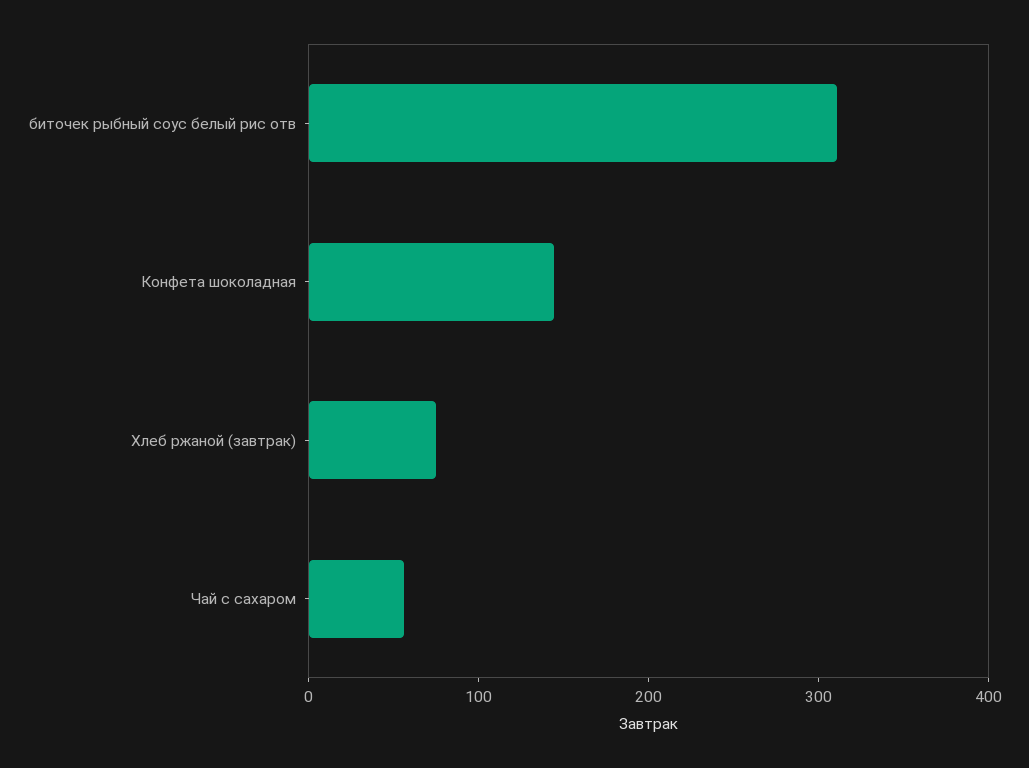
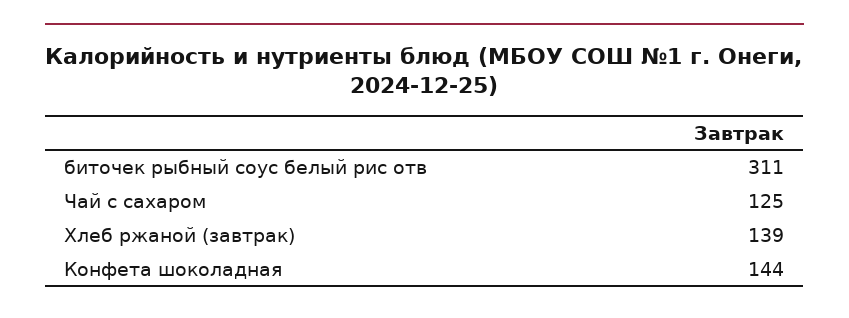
  {
    "биточек рыбный соус белый рис отв": 311,
    "Конфета шоколадная": 144,
-   "Хлеб ржаной (завтрак)": 80,
+   "Хлеб ржаной (завтрак)": 139,
-   "Чай с сахаром": 60
+   "Чай с сахаром": 125
  }

